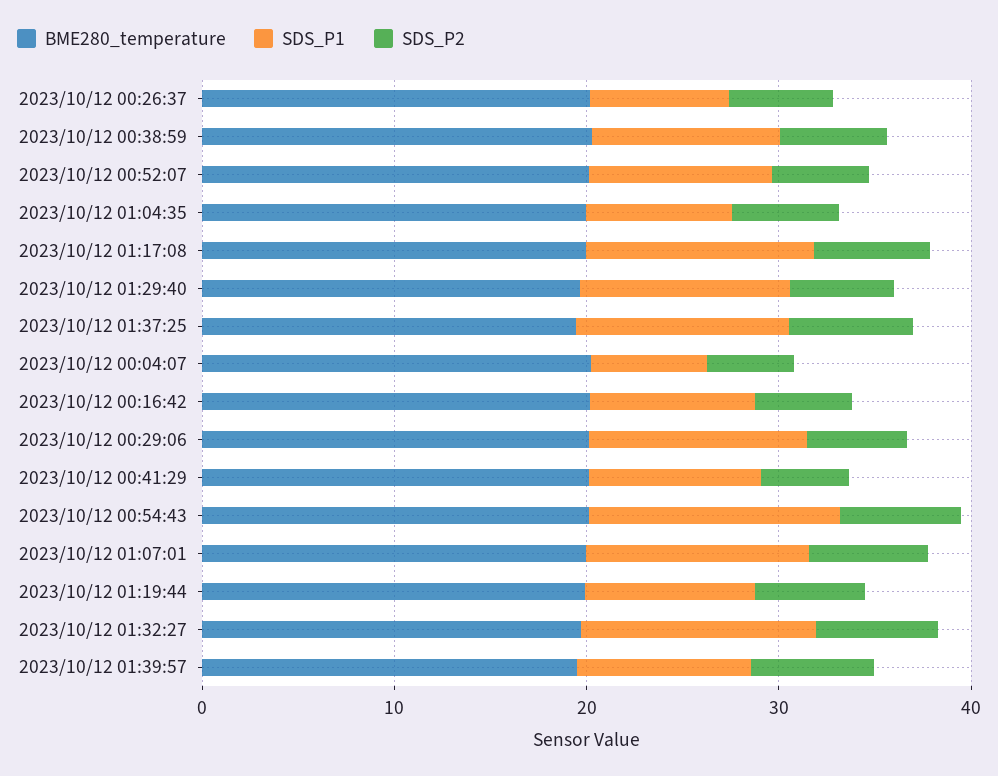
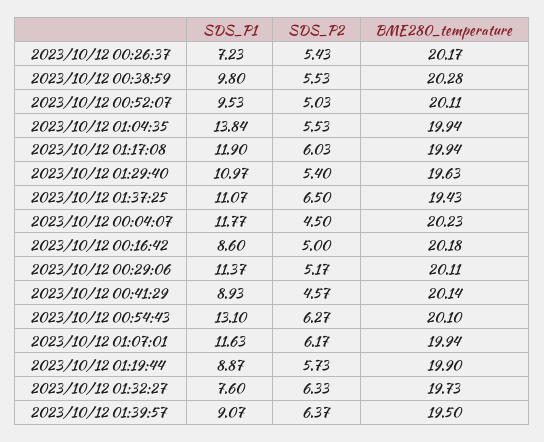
  {
    "BME280_temperature": {
      "2023/10/12 00:26:37": 20.17,
      "2023/10/12 00:38:59": 20.28,
      "2023/10/12 00:52:07": 20.11,
      "2023/10/12 01:04:35": 19.94,
      "2023/10/12 01:17:08": 19.94,
      "2023/10/12 01:29:40": 19.63,
      "2023/10/12 01:37:25": 19.43,
      "2023/10/12 00:04:07": 20.23,
      "2023/10/12 00:16:42": 20.18,
      "2023/10/12 00:29:06": 20.11,
      "2023/10/12 00:41:29": 20.14,
      "2023/10/12 00:54:43": 20.1,
      "2023/10/12 01:07:01": 19.94,
      "2023/10/12 01:19:44": 19.9,
      "2023/10/12 01:32:27": 19.73,
      "2023/10/12 01:39:57": 19.5
    },
    "SDS_P1": {
      "2023/10/12 00:26:37": 7.23,
      "2023/10/12 00:38:59": 9.8,
      "2023/10/12 00:52:07": 9.53,
-     "2023/10/12 01:04:35": 8,
+     "2023/10/12 01:04:35": 13.84,
      "2023/10/12 01:17:08": 11.9,
      "2023/10/12 01:29:40": 10.97,
      "2023/10/12 01:37:25": 11.07,
-     "2023/10/12 00:04:07": 6,
+     "2023/10/12 00:04:07": 11.77,
      "2023/10/12 00:16:42": 8.6,
      "2023/10/12 00:29:06": 11.37,
      "2023/10/12 00:41:29": 8.93,
      "2023/10/12 00:54:43": 13.1,
      "2023/10/12 01:07:01": 11.63,
      "2023/10/12 01:19:44": 8.87,
-     "2023/10/12 01:32:27": 12,
+     "2023/10/12 01:32:27": 7.6,
      "2023/10/12 01:39:57": 9.07
    },
    "SDS_P2": {
      "2023/10/12 00:26:37": 5.43,
      "2023/10/12 00:38:59": 5.53,
      "2023/10/12 00:52:07": 5.03,
      "2023/10/12 01:04:35": 5.53,
      "2023/10/12 01:17:08": 6.03,
      "2023/10/12 01:29:40": 5.4,
      "2023/10/12 01:37:25": 6.5,
      "2023/10/12 00:04:07": 4.5,
      "2023/10/12 00:16:42": 5,
      "2023/10/12 00:29:06": 5.17,
      "2023/10/12 00:41:29": 4.57,
      "2023/10/12 00:54:43": 6.27,
      "2023/10/12 01:07:01": 6.17,
      "2023/10/12 01:19:44": 5.73,
      "2023/10/12 01:32:27": 6.33,
      "2023/10/12 01:39:57": 6.37
    }
  }

